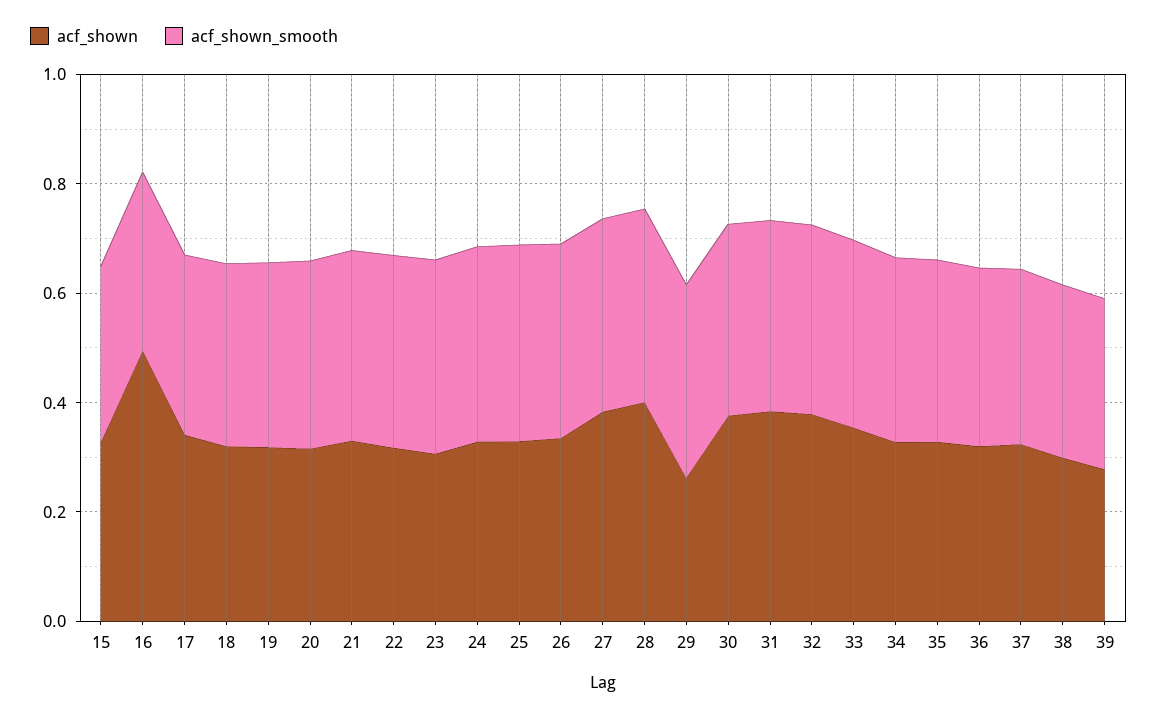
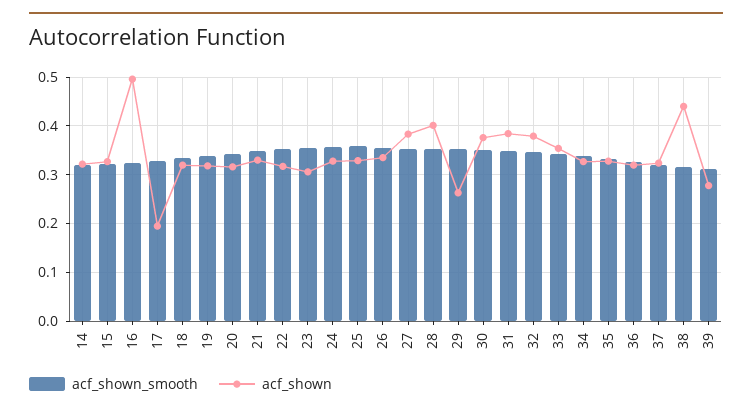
  {
    "acf_shown": {
      "15": 0.32,
      "16": 0.5,
-     "17": 0.35,
+     "17": 0.2,
      "18": 0.32,
      "19": 0.32,
      "20": 0.32,
      "21": 0.34,
      "22": 0.32,
      "23": 0.3,
      "24": 0.32,
      "25": 0.32,
      "26": 0.34,
      "27": 0.38,
      "28": 0.4,
      "29": 0.26,
      "30": 0.38,
      "31": 0.38,
      "32": 0.38,
      "33": 0.36,
      "34": 0.32,
      "35": 0.32,
      "36": 0.32,
      "37": 0.32,
-     "38": 0.3,
+     "38": 0.44,
-     "39": 0.28
+     "39": 0.28,
+     "14": 0.32
    },
    "acf_shown_smooth": {
      "15": 0.32,
      "16": 0.32,
      "17": 0.32,
      "18": 0.34,
      "19": 0.34,
      "20": 0.34,
      "21": 0.34,
      "22": 0.36,
      "23": 0.36,
      "24": 0.36,
      "25": 0.36,
      "26": 0.36,
      "27": 0.36,
      "28": 0.36,
      "29": 0.36,
      "30": 0.36,
      "31": 0.34,
      "32": 0.34,
      "33": 0.34,
      "34": 0.34,
      "35": 0.34,
      "36": 0.32,
      "37": 0.32,
      "38": 0.32,
-     "39": 0.32
+     "39": 0.32,
+     "14": 0.32
    }
  }

